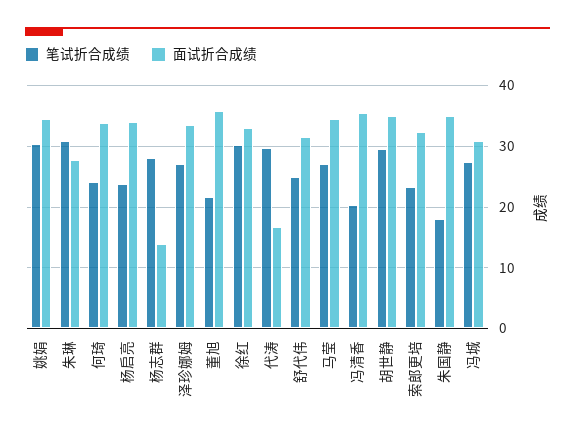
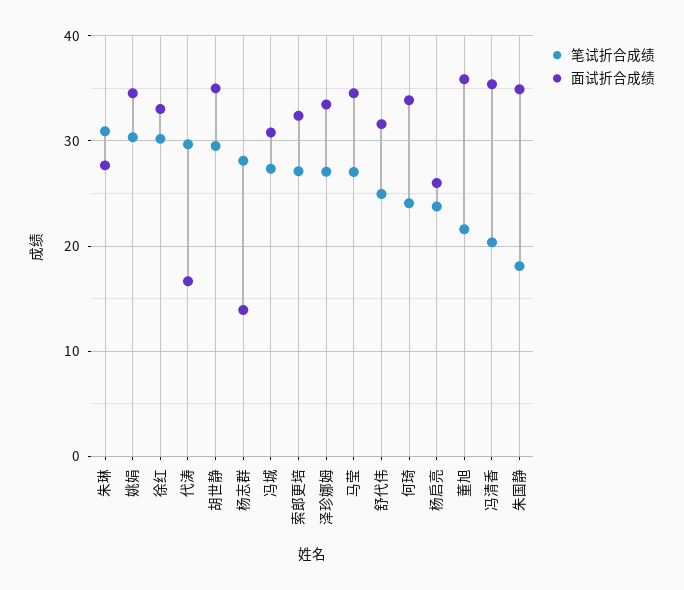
  {
    "笔试折合成绩": {
      "姚娟": 30,
      "朱琳": 31,
      "何琦": 24,
      "杨启亮": 24,
      "杨志群": 28,
      "泽珍娜姆": 27,
      "董旭": 22,
      "徐红": 30,
      "代涛": 30,
      "舒代伟": 25,
      "马莹": 27,
      "冯清香": 20,
      "胡世静": 30,
-     "索郎更培": 23,
+     "索郎更培": 27,
      "朱国静": 18,
      "冯城": 27
    },
    "面试折合成绩": {
      "姚娟": 35,
      "朱琳": 28,
      "何琦": 34,
-     "杨启亮": 34,
+     "杨启亮": 26,
      "杨志群": 14,
      "泽珍娜姆": 33,
      "董旭": 36,
      "徐红": 33,
      "代涛": 17,
      "舒代伟": 32,
      "马莹": 35,
      "冯清香": 35,
      "胡世静": 35,
      "索郎更培": 32,
      "朱国静": 35,
      "冯城": 31
    }
  }

